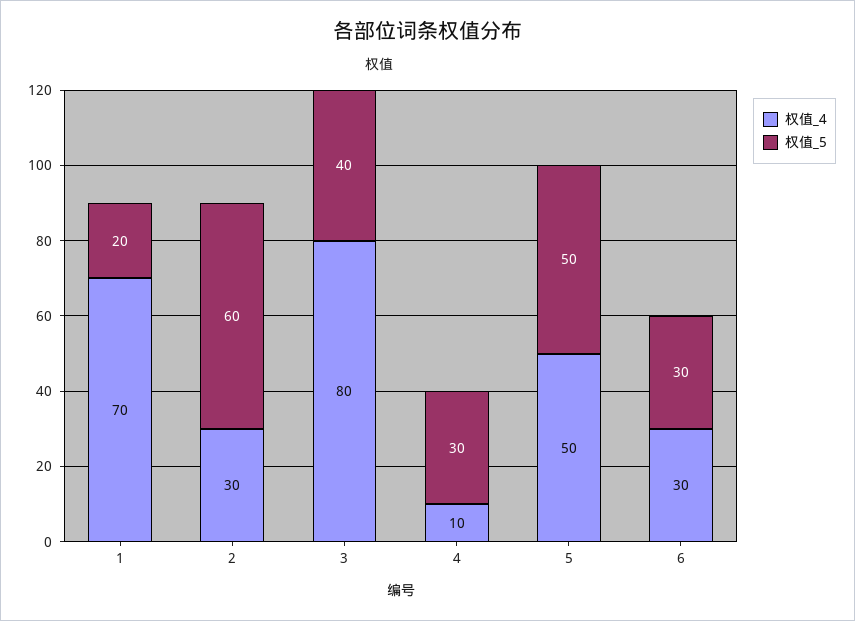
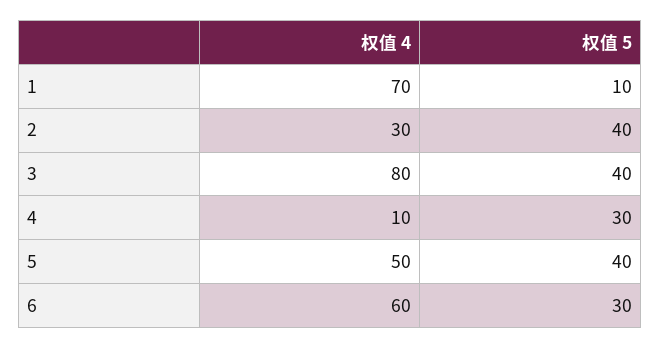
  {
    "权值_4": {
      "1": 70,
      "2": 30,
      "3": 80,
      "4": 10,
      "5": 50,
-     "6": 30
+     "6": 60
    },
    "权值_5": {
-     "1": 20,
+     "1": 10,
-     "2": 60,
+     "2": 40,
      "3": 40,
      "4": 30,
-     "5": 50,
+     "5": 40,
      "6": 30
    }
  }

